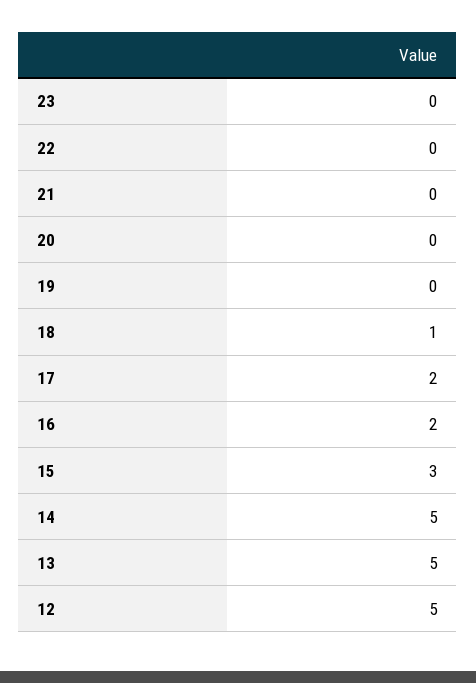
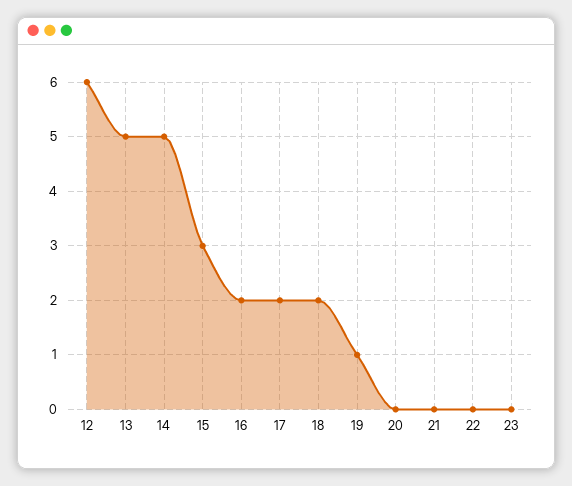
  {
    "23": 0,
    "22": 0,
    "21": 0,
    "20": 0,
-   "19": 0,
+   "19": 1,
-   "18": 1,
+   "18": 2,
    "17": 2,
    "16": 2,
    "15": 3,
    "14": 5,
    "13": 5,
-   "12": 5
+   "12": 6
  }

